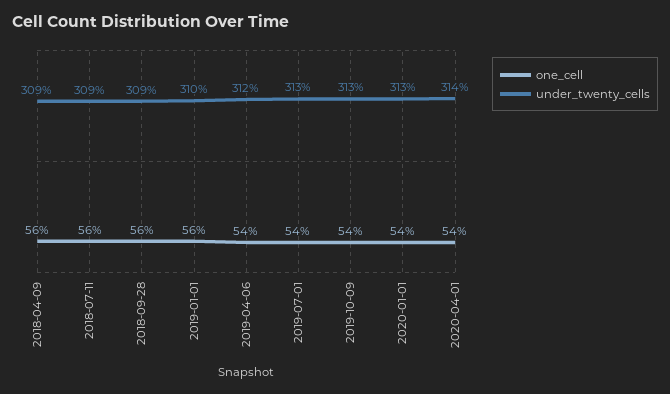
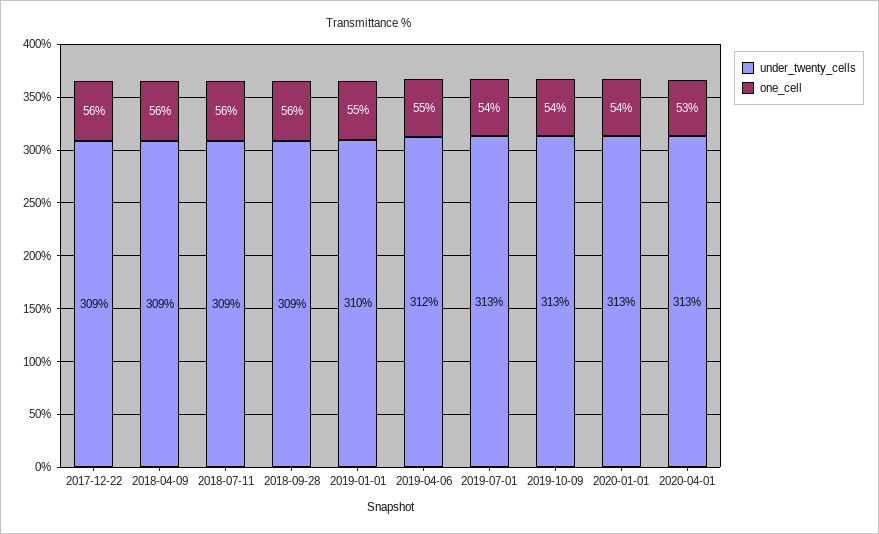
  {
    "one_cell": {
      "2018-04-09": 56,
      "2018-07-11": 56,
      "2018-09-28": 56,
-     "2019-01-01": 56,
+     "2019-01-01": 55,
-     "2019-04-06": 54,
+     "2019-04-06": 55,
      "2019-07-01": 54,
      "2019-10-09": 54,
      "2020-01-01": 54,
-     "2020-04-01": 54
+     "2020-04-01": 53,
+     "2017-12-22": 56
    },
    "under_twenty_cells": {
      "2018-04-09": 309,
      "2018-07-11": 309,
      "2018-09-28": 309,
      "2019-01-01": 310,
      "2019-04-06": 312,
      "2019-07-01": 313,
      "2019-10-09": 313,
      "2020-01-01": 313,
-     "2020-04-01": 314
+     "2020-04-01": 313,
+     "2017-12-22": 309
    }
  }

